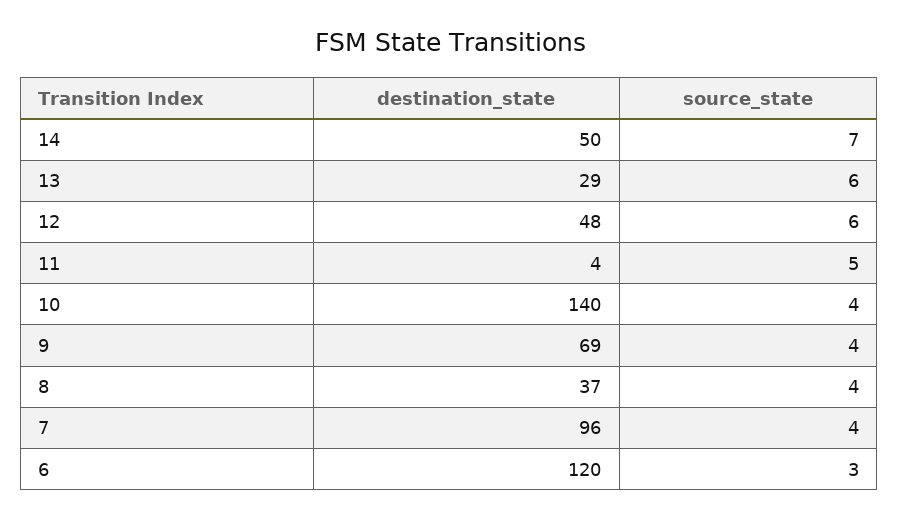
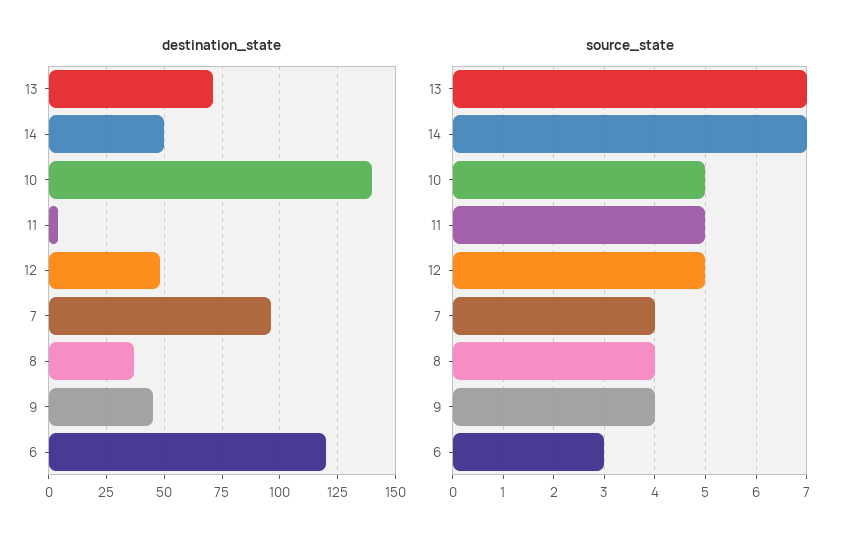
  {
    "destination_state": {
      "14": 50,
-     "13": 29,
+     "13": 70,
      "12": 48,
      "11": 4,
      "10": 140,
-     "9": 69,
+     "9": 45,
      "8": 37,
      "7": 96,
      "6": 120
    },
    "source_state": {
      "14": 7,
-     "13": 6,
+     "13": 7,
-     "12": 6,
+     "12": 5,
      "11": 5,
-     "10": 4,
+     "10": 5,
      "9": 4,
      "8": 4,
      "7": 4,
      "6": 3
    }
  }

